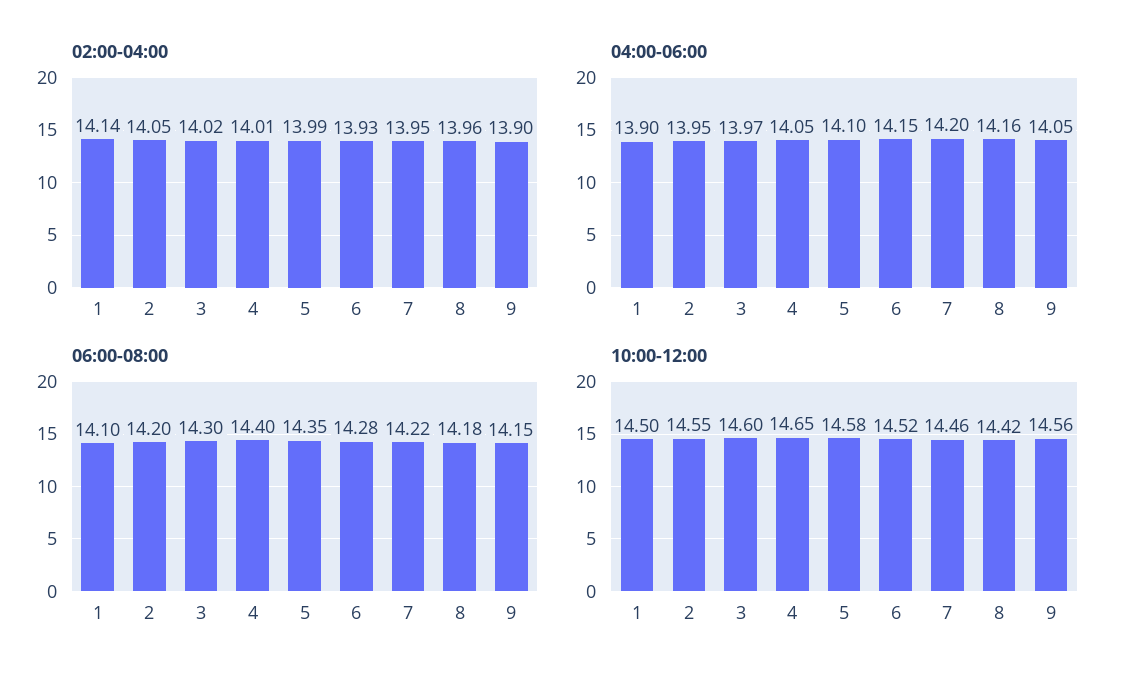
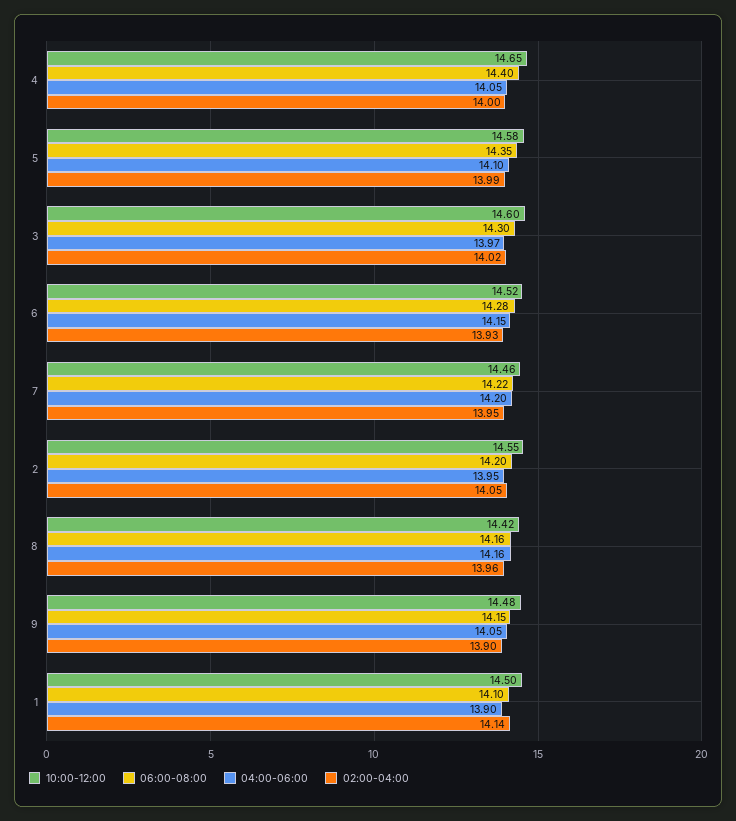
  {
    "02:00-04:00": {
      "1": 14.14,
      "2": 14.05,
      "3": 14.02,
-     "4": 14.01,
+     "4": 14,
      "5": 13.99,
      "6": 13.93,
      "7": 13.95,
      "8": 13.96,
      "9": 13.9
    },
    "04:00-06:00": {
      "1": 13.9,
      "2": 13.95,
      "3": 13.97,
      "4": 14.05,
      "5": 14.1,
      "6": 14.15,
      "7": 14.2,
      "8": 14.16,
      "9": 14.05
    },
    "06:00-08:00": {
      "1": 14.1,
      "2": 14.2,
      "3": 14.3,
      "4": 14.4,
      "5": 14.35,
      "6": 14.28,
      "7": 14.22,
-     "8": 14.18,
+     "8": 14.16,
      "9": 14.15
    },
    "10:00-12:00": {
      "1": 14.5,
      "2": 14.55,
      "3": 14.6,
      "4": 14.65,
      "5": 14.58,
      "6": 14.52,
      "7": 14.46,
      "8": 14.42,
-     "9": 14.56
+     "9": 14.48
    }
  }

